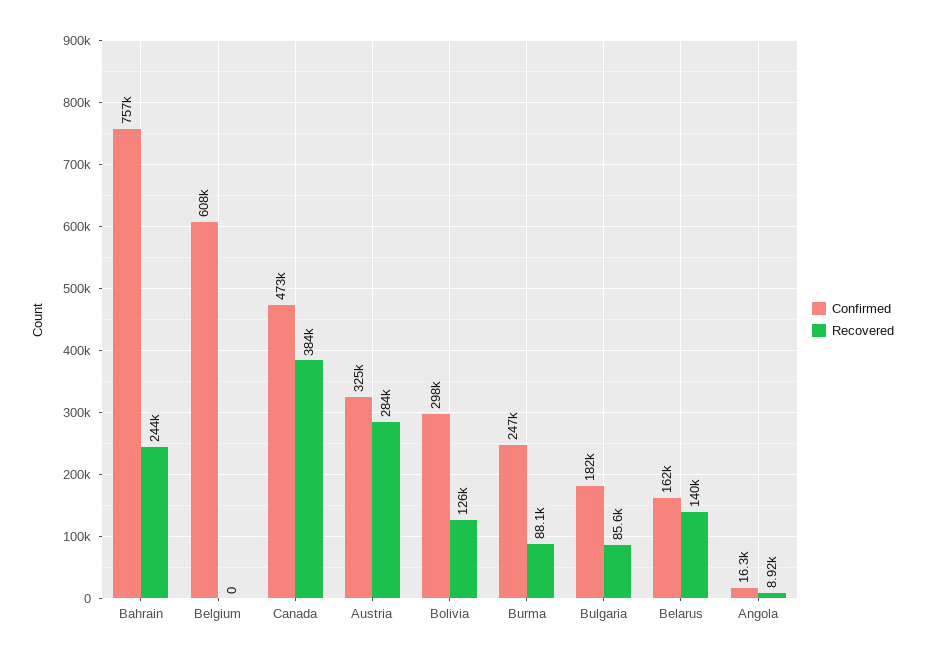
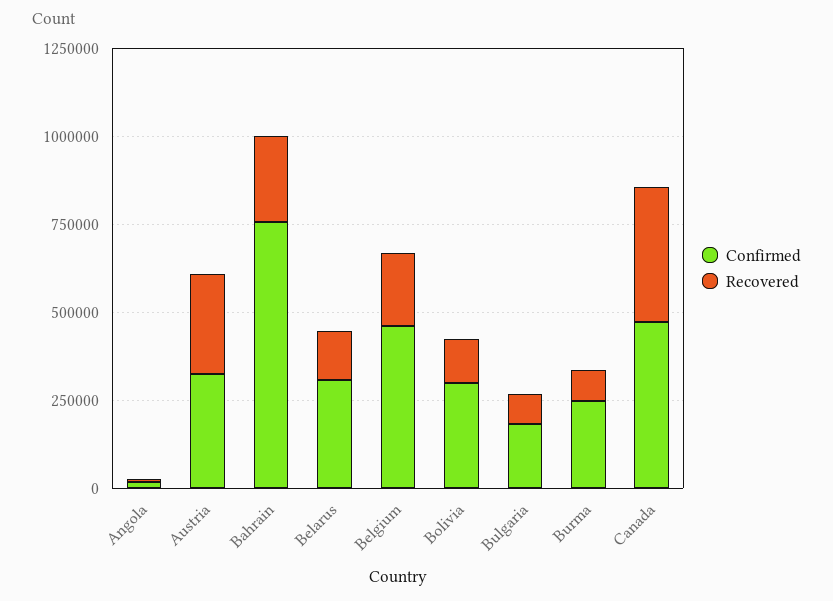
  {
    "Confirmed": {
      "Bahrain": 757000,
-     "Belgium": 608000,
+     "Belgium": 450000,
      "Canada": 473000,
      "Austria": 325000,
      "Bolivia": 298000,
      "Burma": 247000,
      "Bulgaria": 182000,
-     "Belarus": 162000,
+     "Belarus": 300000,
      "Angola": 16300
    },
    "Recovered": {
      "Bahrain": 244000,
-     "Belgium": 0,
+     "Belgium": 200000,
      "Canada": 384000,
      "Austria": 284000,
      "Bolivia": 126000,
      "Burma": 88100,
      "Bulgaria": 85600,
      "Belarus": 140000,
      "Angola": 8920
    }
  }

